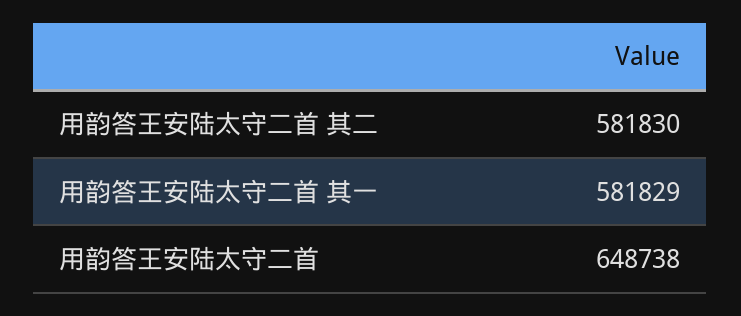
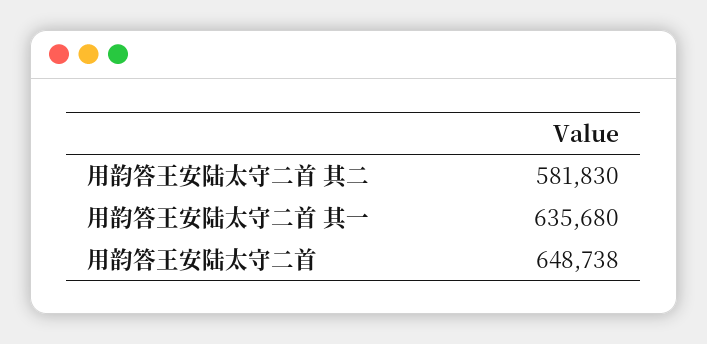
  {
    "用韵答王安陆太守二首 其二": 581830,
-   "用韵答王安陆太守二首 其一": 581829,
+   "用韵答王安陆太守二首 其一": 635680,
    "用韵答王安陆太守二首": 648738
  }

